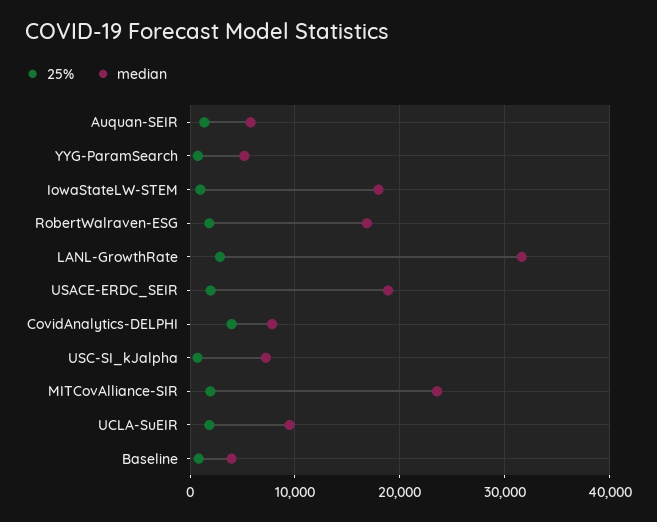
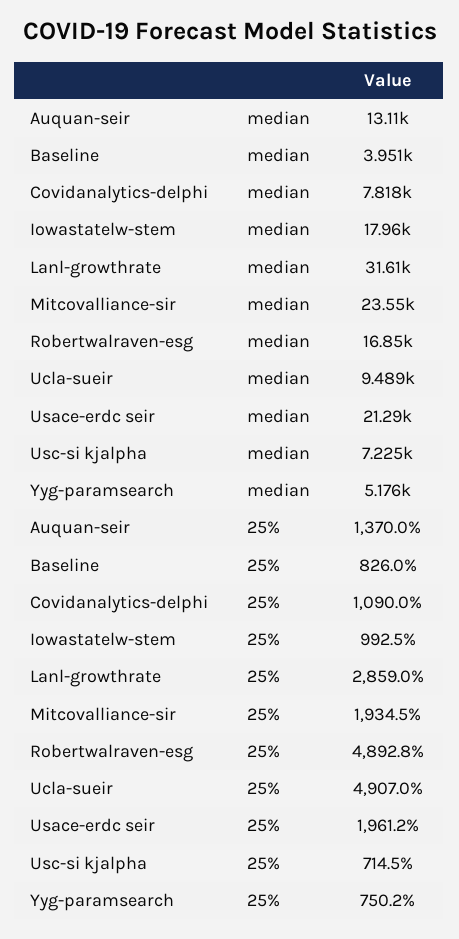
  {
    "25%": {
      "Auquan-SEIR": 1370,
      "YYG-ParamSearch": 750.2,
      "IowaStateLW-STEM": 992.5,
-     "RobertWalraven-ESG": 2000,
+     "RobertWalraven-ESG": 4892.8,
      "LANL-GrowthRate": 2859,
      "USACE-ERDC_SEIR": 1961.2,
-     "CovidAnalytics-DELPHI": 4000,
+     "CovidAnalytics-DELPHI": 1090,
      "USC-SI_kJalpha": 714.5,
      "MITCovAlliance-SIR": 1934.5,
-     "UCLA-SuEIR": 2000,
+     "UCLA-SuEIR": 4907,
      "Baseline": 826
    },
    "median": {
-     "Auquan-SEIR": 6000,
+     "Auquan-SEIR": 13110,
      "YYG-ParamSearch": 5176,
      "IowaStateLW-STEM": 17960,
      "RobertWalraven-ESG": 16850,
      "LANL-GrowthRate": 31610,
-     "USACE-ERDC_SEIR": 19000,
+     "USACE-ERDC_SEIR": 21290,
      "CovidAnalytics-DELPHI": 7818,
      "USC-SI_kJalpha": 7225,
      "MITCovAlliance-SIR": 23550,
      "UCLA-SuEIR": 9489,
      "Baseline": 3951
    }
  }

